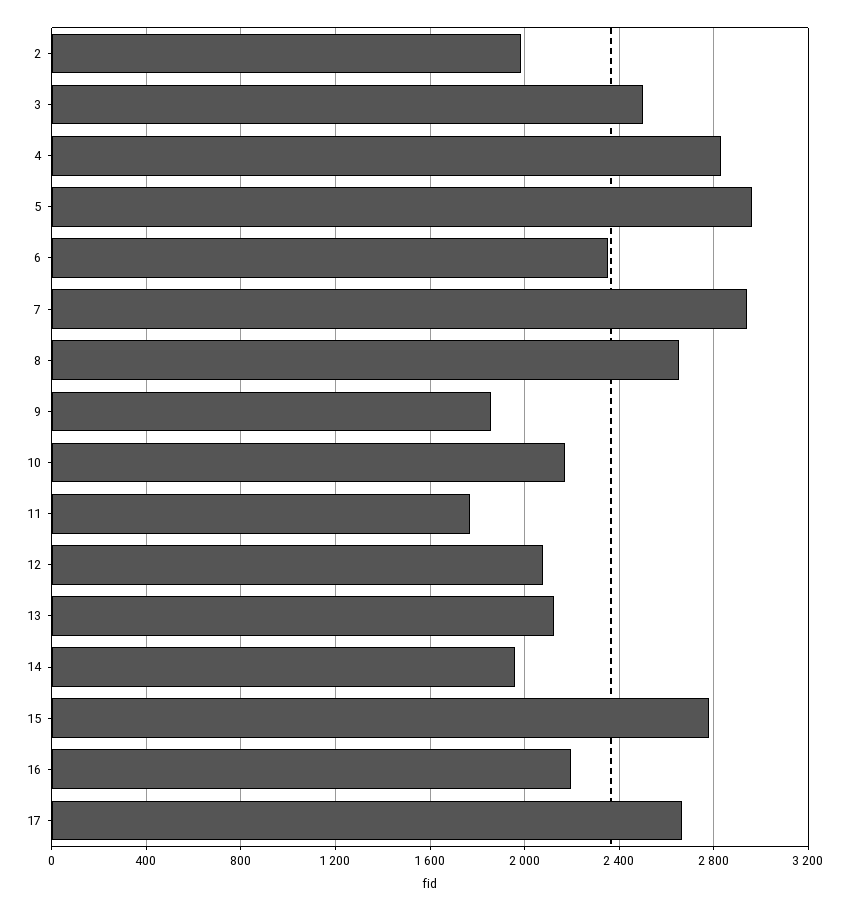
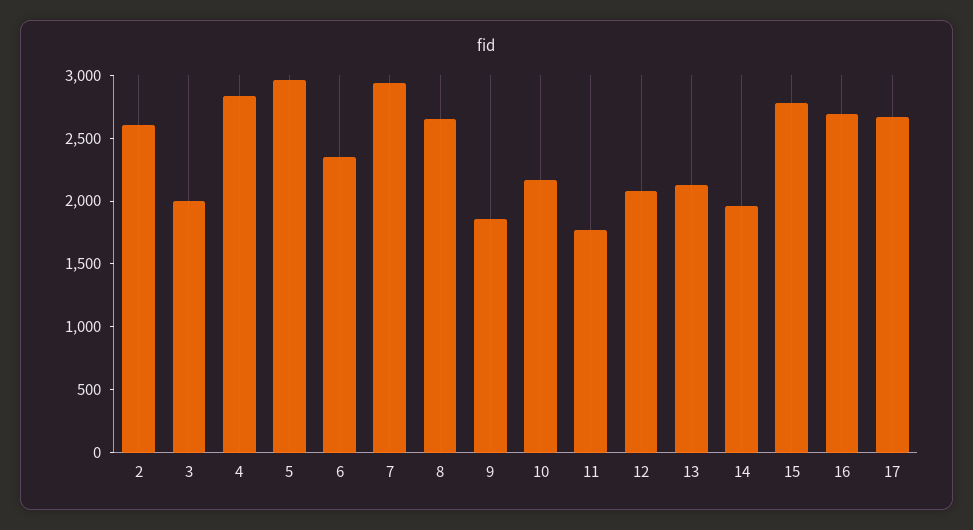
  {
-   "2": 2000,
+   "2": 2600,
-   "3": 2500,
+   "3": 2000,
    "4": 2850,
    "5": 2950,
    "6": 2350,
    "7": 2950,
    "8": 2650,
    "9": 1850,
    "10": 2150,
    "11": 1750,
    "12": 2100,
    "13": 2100,
    "14": 1950,
    "15": 2800,
-   "16": 2200,
+   "16": 2700,
    "17": 2650
  }

